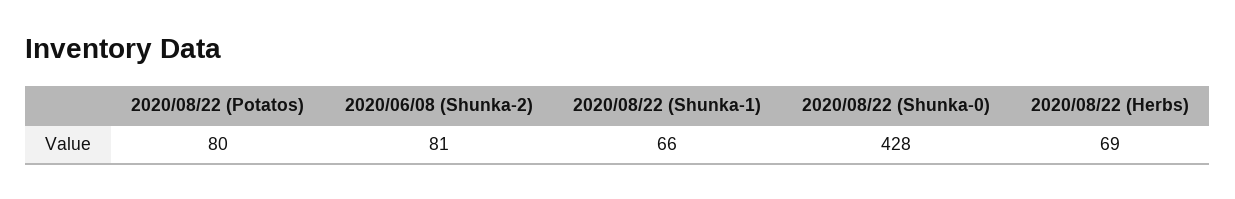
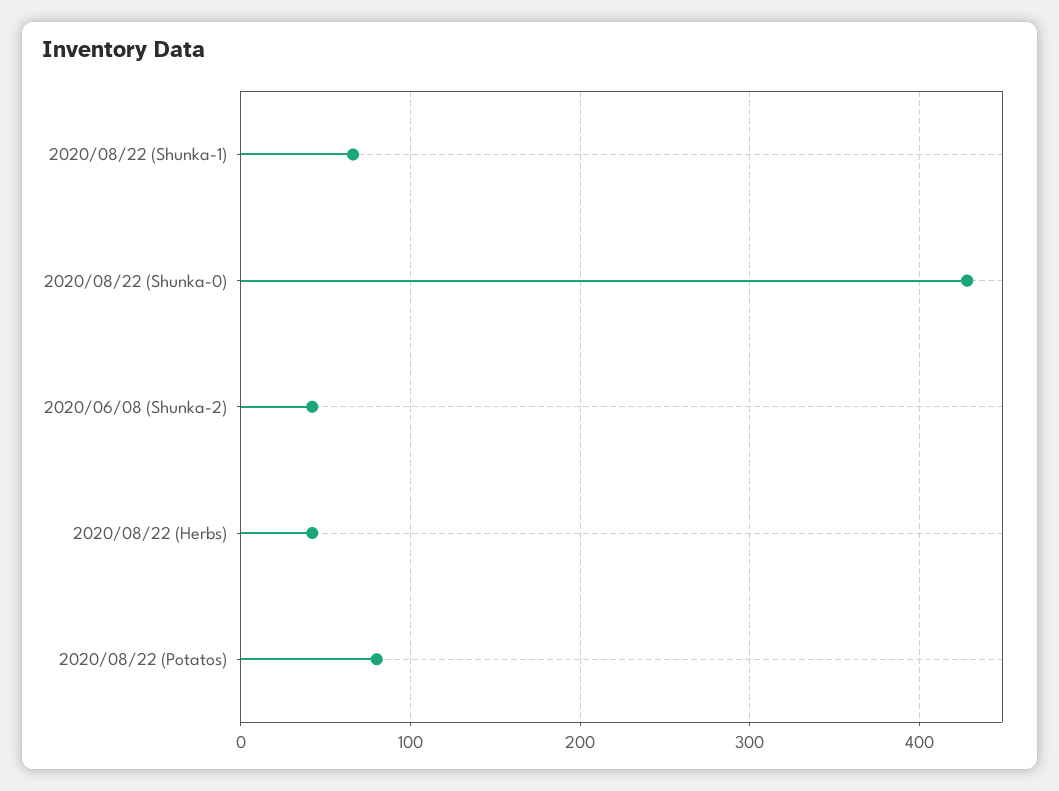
  {
    "2020/08/22 (Potatos)": 80,
-   "2020/06/08 (Shunka-2)": 81,
+   "2020/06/08 (Shunka-2)": 40,
    "2020/08/22 (Shunka-1)": 66,
    "2020/08/22 (Shunka-0)": 428,
-   "2020/08/22 (Herbs)": 69
+   "2020/08/22 (Herbs)": 40
  }

